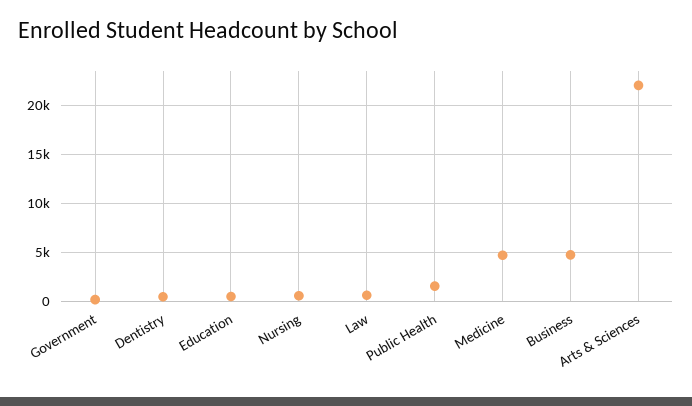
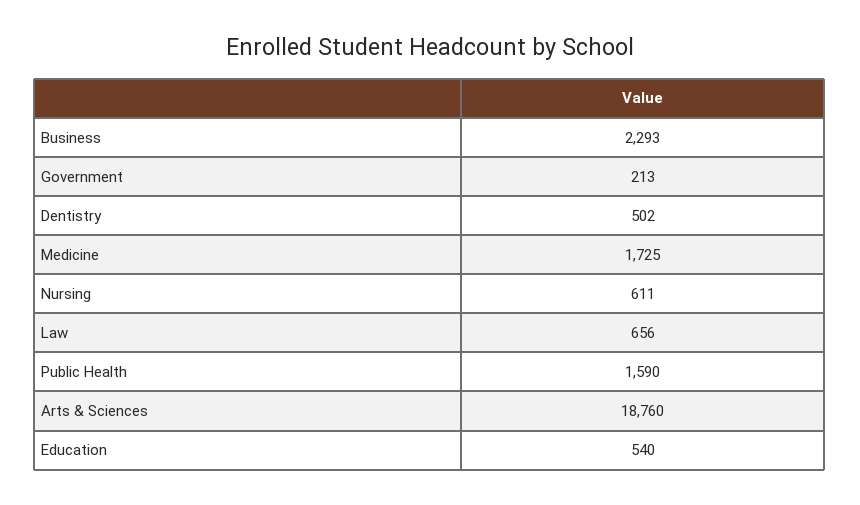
  {
    "Government": 213,
    "Dentistry": 502,
    "Education": 540,
    "Nursing": 611,
    "Law": 656,
    "Public Health": 1590,
-   "Medicine": 5000,
+   "Medicine": 1725,
-   "Business": 5000,
+   "Business": 2293,
-   "Arts & Sciences": 22000
+   "Arts & Sciences": 18760
  }

